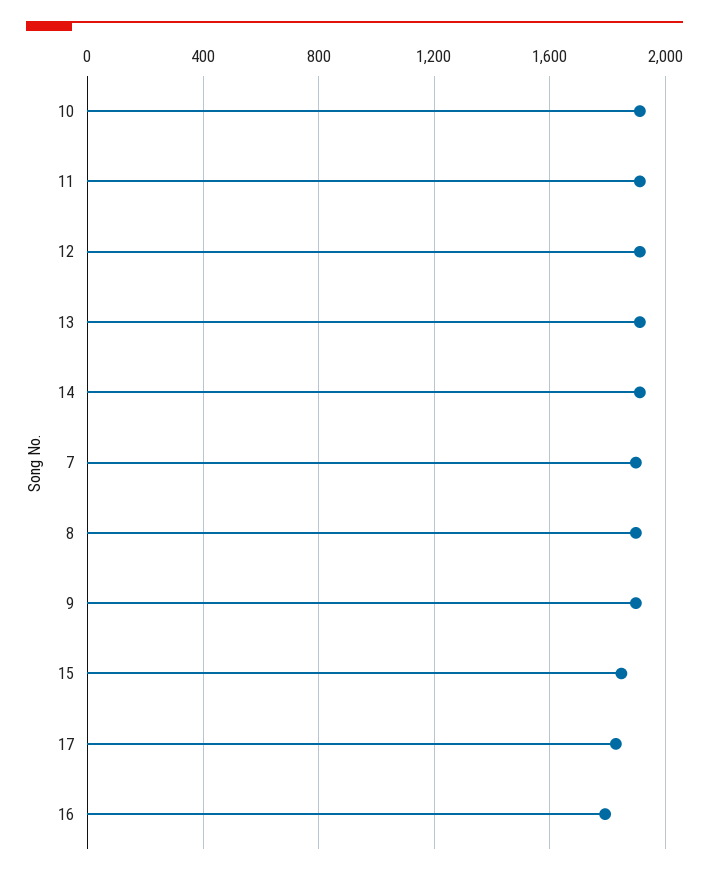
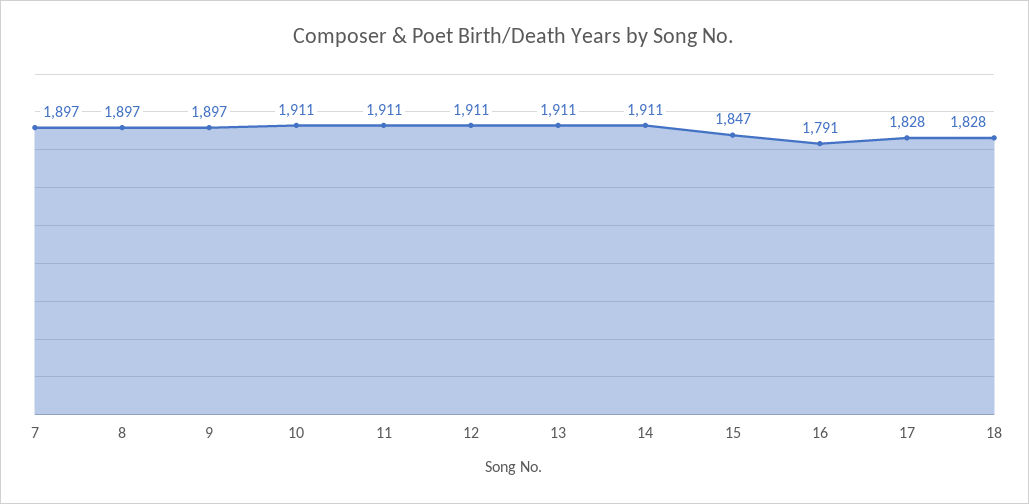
  {
    "10": 1911,
    "11": 1911,
    "12": 1911,
    "13": 1911,
    "14": 1911,
    "7": 1897,
    "8": 1897,
    "9": 1897,
    "15": 1847,
    "17": 1828,
-   "16": 1791
+   "16": 1791,
+   "18": 1828
  }

